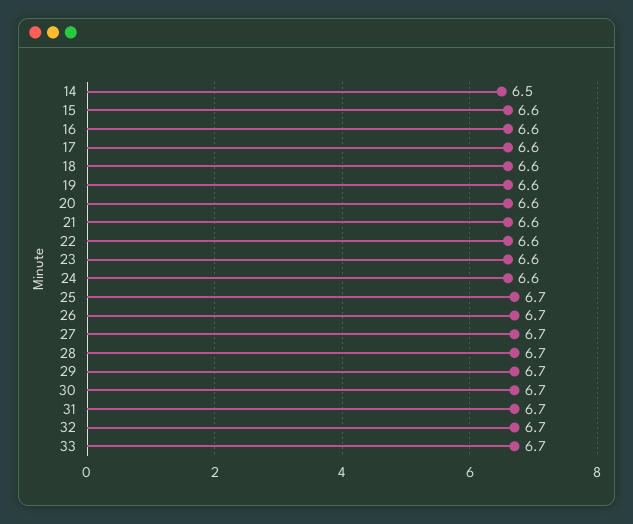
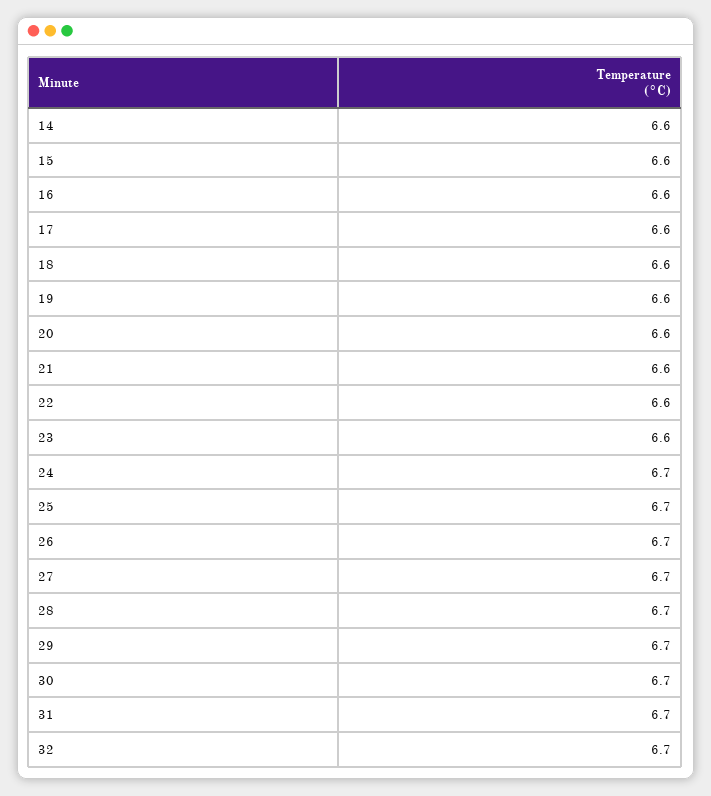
  {
-   "14": 6.5,
+   "14": 6.6,
    "15": 6.6,
    "16": 6.6,
    "17": 6.6,
    "18": 6.6,
    "19": 6.6,
    "20": 6.6,
    "21": 6.6,
    "22": 6.6,
    "23": 6.6,
-   "24": 6.6,
+   "24": 6.7,
    "25": 6.7,
    "26": 6.7,
    "27": 6.7,
    "28": 6.7,
    "29": 6.7,
    "30": 6.7,
    "31": 6.7,
-   "32": 6.7,
+   "32": 6.7
-   "33": 6.7
  }

